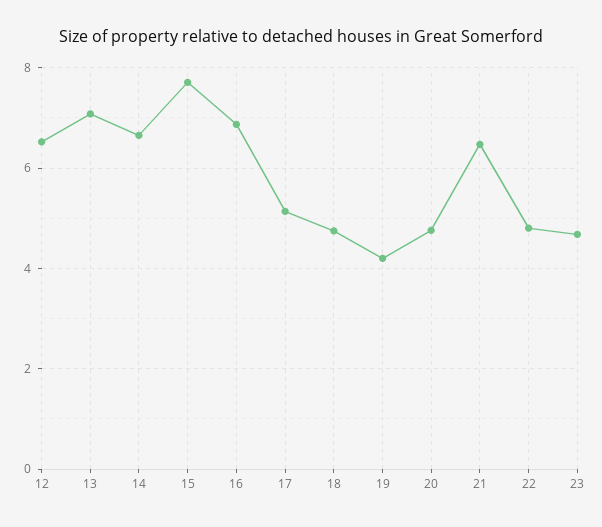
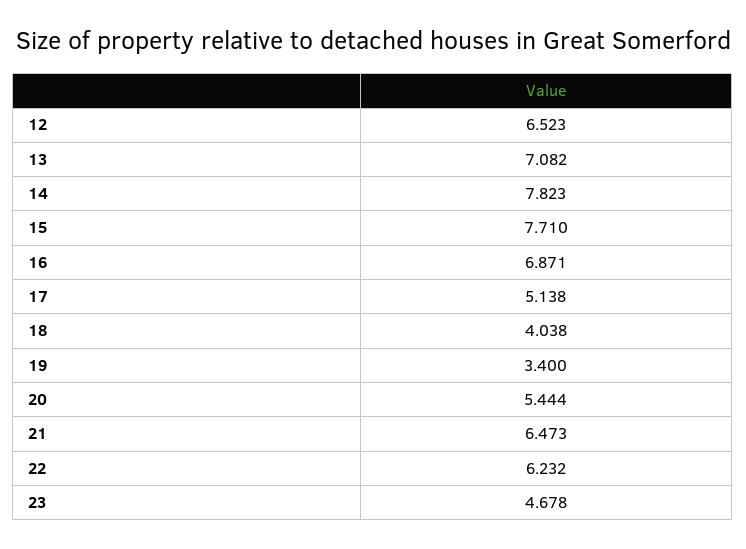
  {
    "12": 6.523,
    "13": 7.082,
-   "14": 6.6,
+   "14": 7.823,
    "15": 7.71,
    "16": 6.871,
    "17": 5.138,
-   "18": 4.8,
+   "18": 4.038,
-   "19": 4.2,
+   "19": 3.4,
-   "20": 4.8,
+   "20": 5.444,
    "21": 6.473,
-   "22": 4.8,
+   "22": 6.232,
    "23": 4.678
  }

